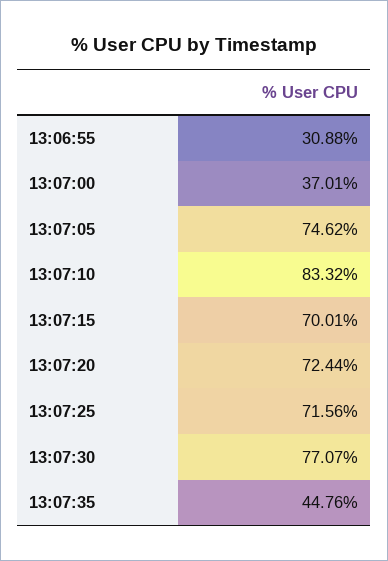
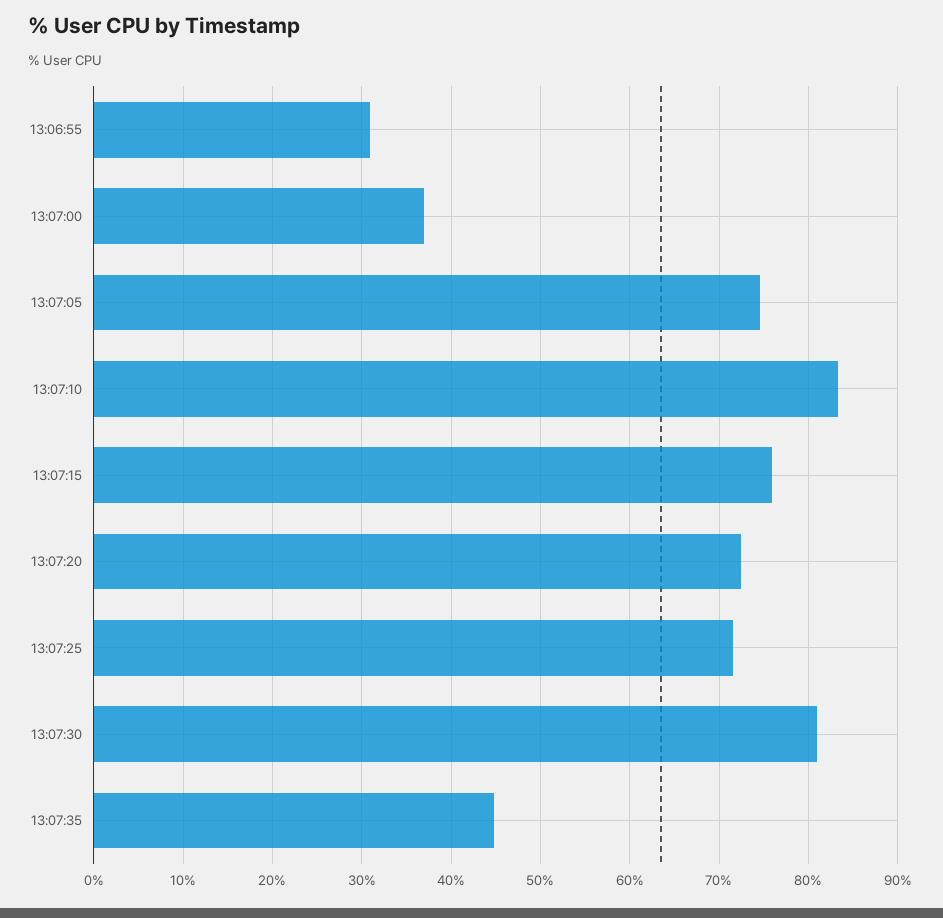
  {
    "13:06:55": 30.88,
    "13:07:00": 37.01,
    "13:07:05": 74.62,
    "13:07:10": 83.32,
-   "13:07:15": 70.01,
+   "13:07:15": 76,
    "13:07:20": 72.44,
    "13:07:25": 71.56,
-   "13:07:30": 77.07,
+   "13:07:30": 81,
    "13:07:35": 44.76
  }

